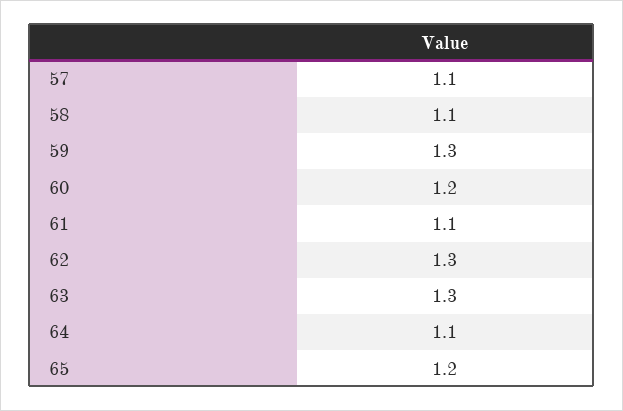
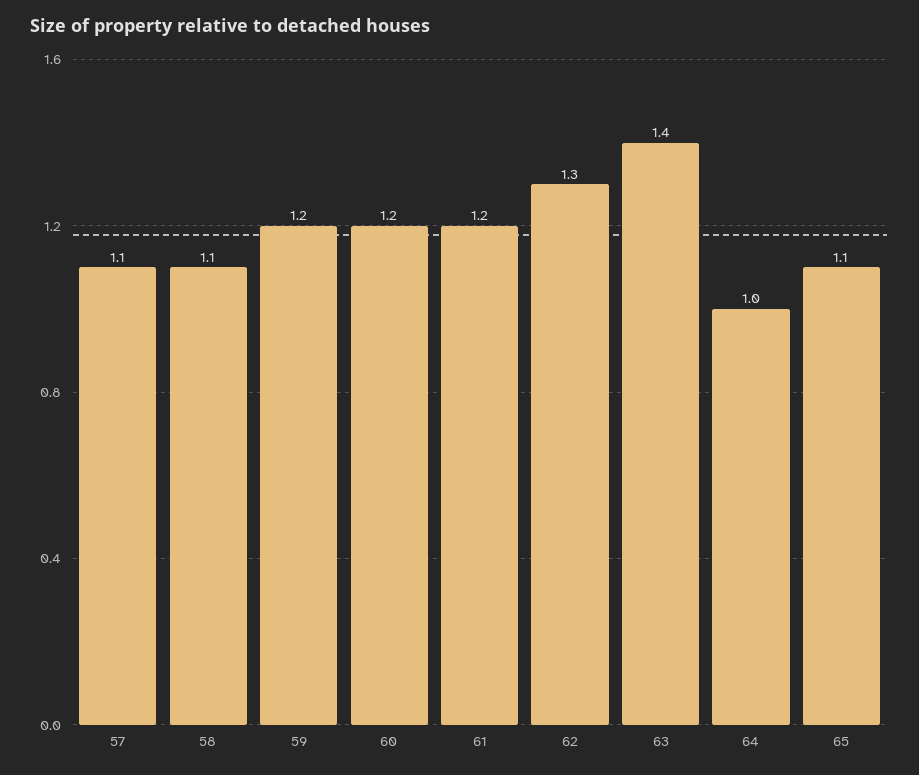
  {
    "57": 1.1,
    "58": 1.1,
-   "59": 1.3,
+   "59": 1.2,
    "60": 1.2,
-   "61": 1.1,
+   "61": 1.2,
    "62": 1.3,
-   "63": 1.3,
+   "63": 1.4,
-   "64": 1.1,
+   "64": 1,
-   "65": 1.2
+   "65": 1.1
  }

